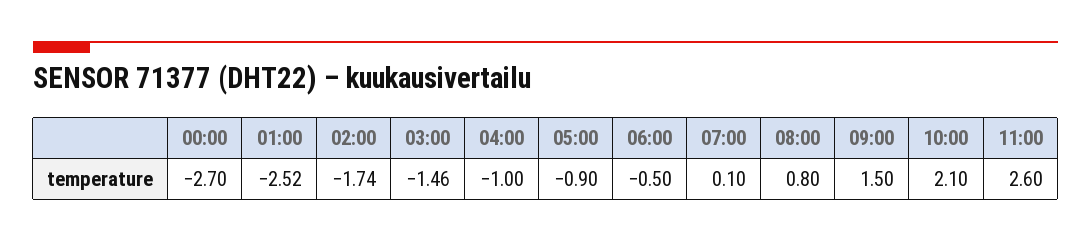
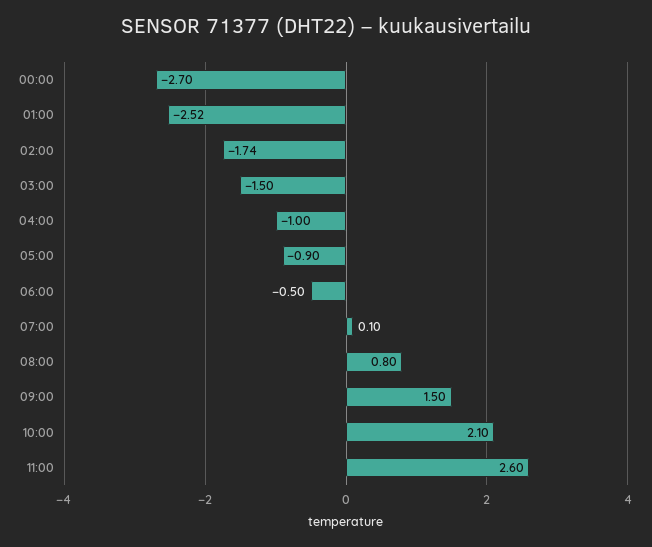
  {
    "00:00": -2.7,
    "01:00": -2.52,
    "02:00": -1.74,
-   "03:00": -1.46,
+   "03:00": -1.5,
    "04:00": -1,
    "05:00": -0.9,
    "06:00": -0.5,
    "07:00": 0.1,
    "08:00": 0.8,
    "09:00": 1.5,
    "10:00": 2.1,
    "11:00": 2.6
  }

